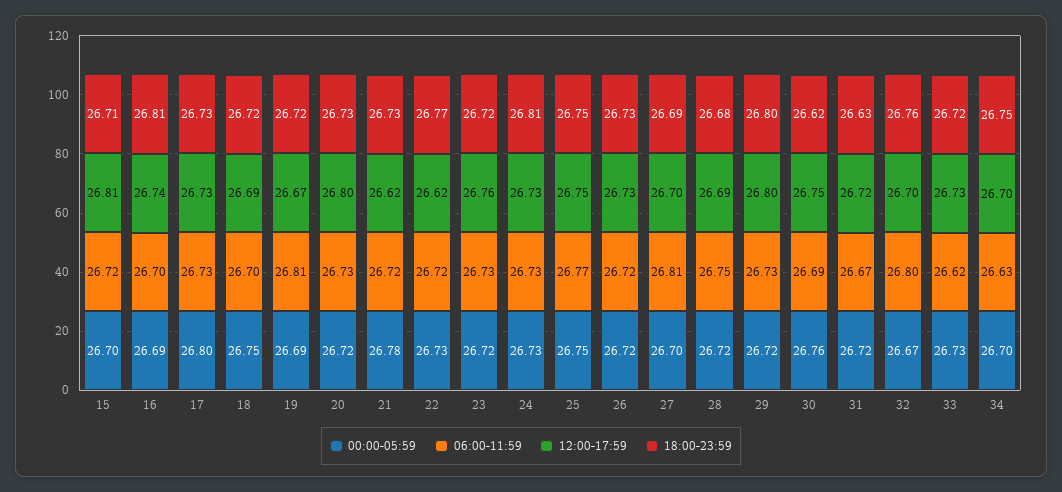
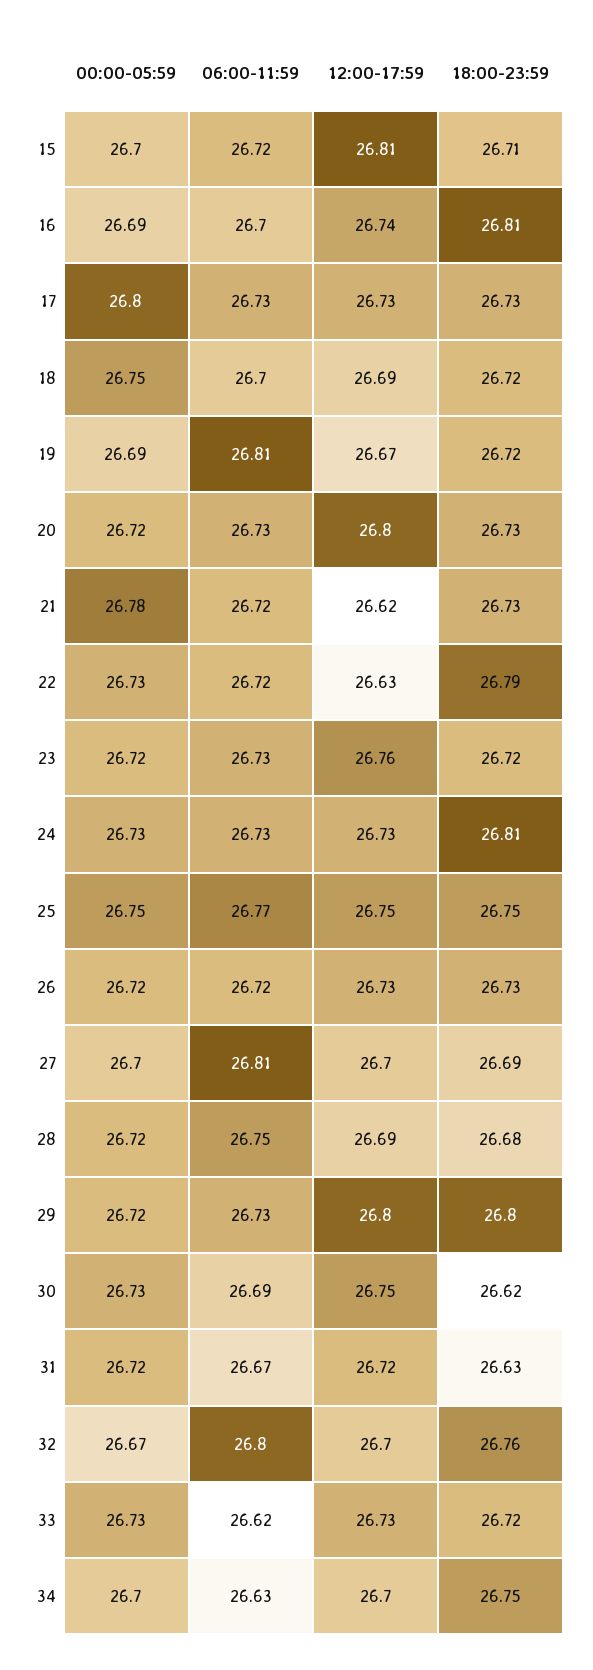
  {
    "00:00-05:59": {
      "15": 26.7,
      "16": 26.69,
      "17": 26.8,
      "18": 26.75,
      "19": 26.69,
      "20": 26.72,
      "21": 26.78,
      "22": 26.73,
      "23": 26.72,
      "24": 26.73,
      "25": 26.75,
      "26": 26.72,
      "27": 26.7,
      "28": 26.72,
      "29": 26.72,
-     "30": 26.76,
+     "30": 26.73,
      "31": 26.72,
      "32": 26.67,
      "33": 26.73,
      "34": 26.7
    },
    "06:00-11:59": {
      "15": 26.72,
      "16": 26.7,
      "17": 26.73,
      "18": 26.7,
      "19": 26.81,
      "20": 26.73,
      "21": 26.72,
      "22": 26.72,
      "23": 26.73,
      "24": 26.73,
      "25": 26.77,
      "26": 26.72,
      "27": 26.81,
      "28": 26.75,
      "29": 26.73,
      "30": 26.69,
      "31": 26.67,
      "32": 26.8,
      "33": 26.62,
      "34": 26.63
    },
    "12:00-17:59": {
      "15": 26.81,
      "16": 26.74,
      "17": 26.73,
      "18": 26.69,
      "19": 26.67,
      "20": 26.8,
      "21": 26.62,
-     "22": 26.62,
+     "22": 26.63,
      "23": 26.76,
      "24": 26.73,
      "25": 26.75,
      "26": 26.73,
      "27": 26.7,
      "28": 26.69,
      "29": 26.8,
      "30": 26.75,
      "31": 26.72,
      "32": 26.7,
      "33": 26.73,
      "34": 26.7
    },
    "18:00-23:59": {
      "15": 26.71,
      "16": 26.81,
      "17": 26.73,
      "18": 26.72,
      "19": 26.72,
      "20": 26.73,
      "21": 26.73,
-     "22": 26.77,
+     "22": 26.79,
      "23": 26.72,
      "24": 26.81,
      "25": 26.75,
      "26": 26.73,
      "27": 26.69,
      "28": 26.68,
      "29": 26.8,
      "30": 26.62,
      "31": 26.63,
      "32": 26.76,
      "33": 26.72,
      "34": 26.75
    }
  }

